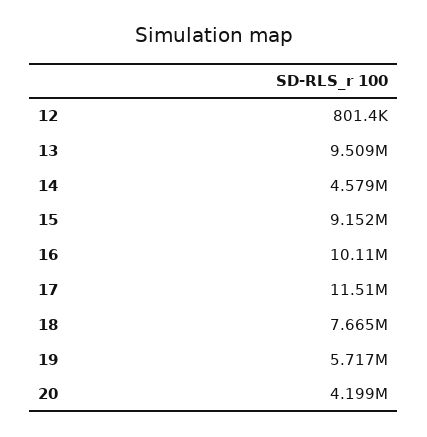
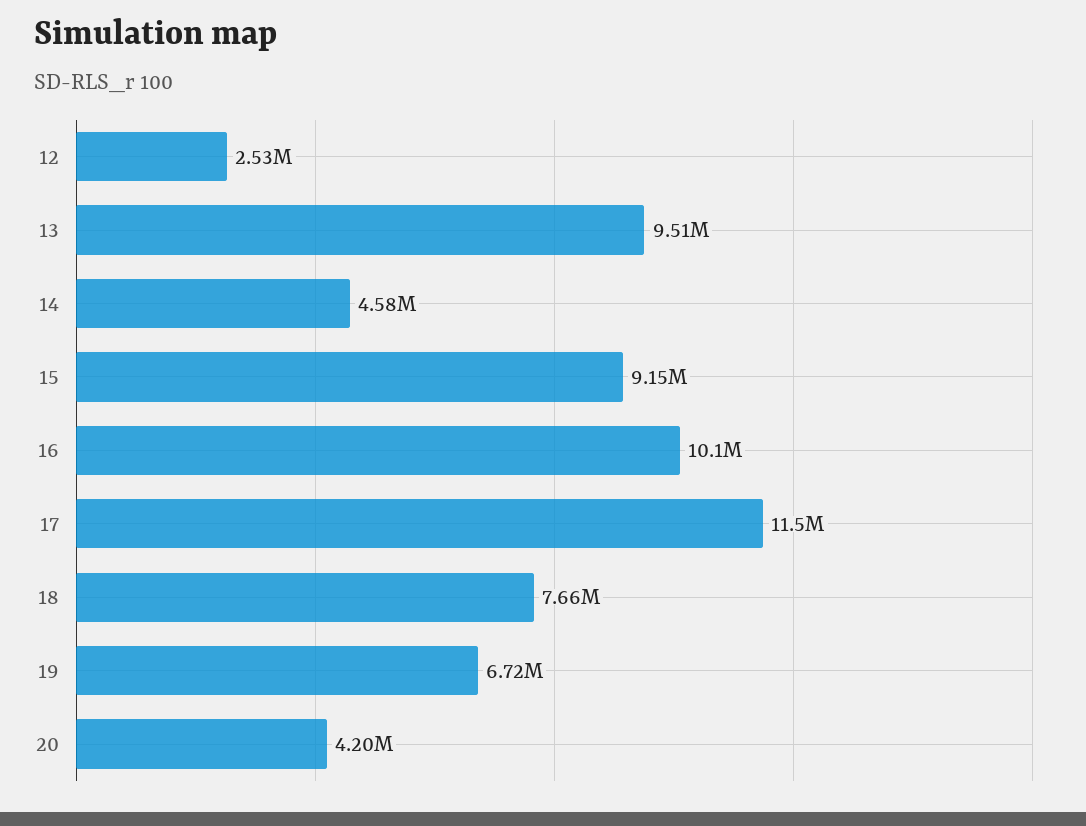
  {
-   "12": 801400,
+   "12": 2530000,
    "13": 9509000,
    "14": 4579000,
    "15": 9152000,
    "16": 10110000,
    "17": 11510000,
    "18": 7665000,
-   "19": 5717000,
+   "19": 6720000,
    "20": 4199000
  }

